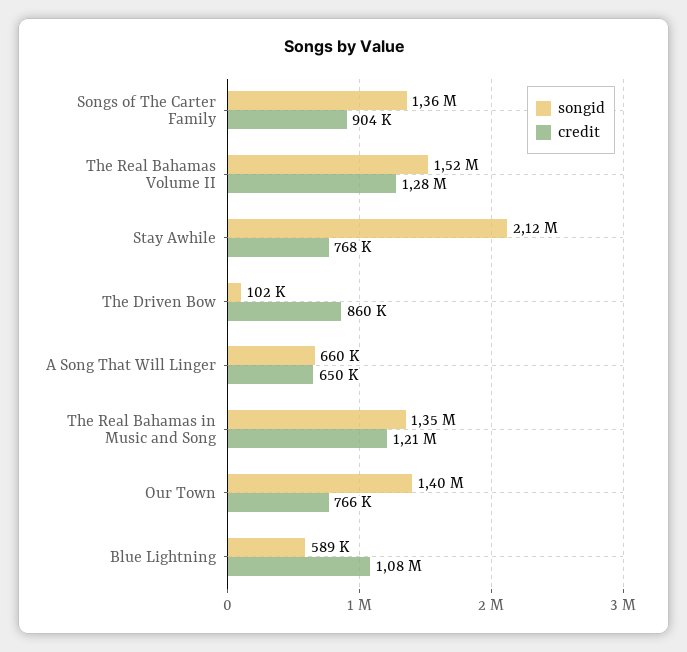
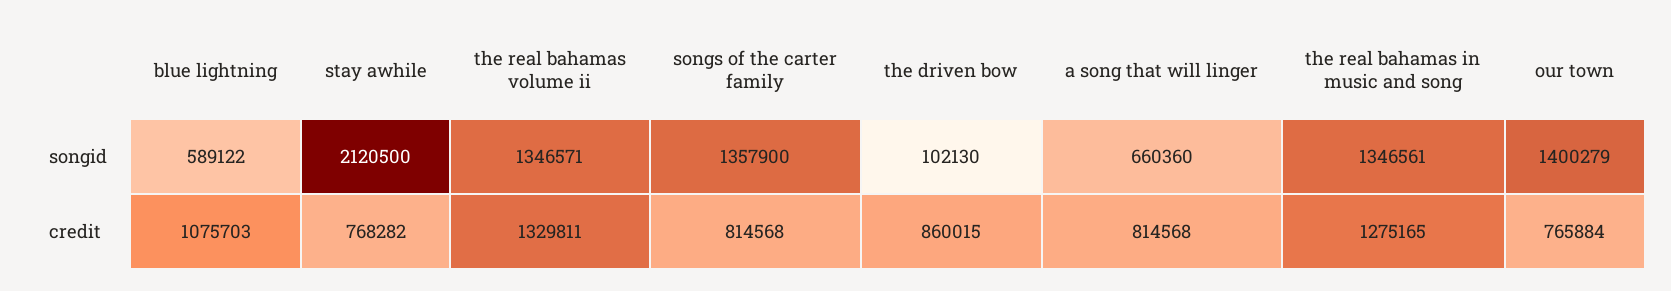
  {
    "songid": {
      "Songs of The Carter Family": 1357900,
-     "The Real Bahamas Volume II": 1520000,
+     "The Real Bahamas Volume II": 1346571,
      "Stay Awhile": 2120500,
      "The Driven Bow": 102130,
      "A Song That Will Linger": 660360,
      "The Real Bahamas in Music and Song": 1346561,
      "Our Town": 1400279,
      "Blue Lightning": 589122
    },
    "credit": {
-     "Songs of The Carter Family": 904000,
+     "Songs of The Carter Family": 814568,
-     "The Real Bahamas Volume II": 1280000,
+     "The Real Bahamas Volume II": 1329811,
      "Stay Awhile": 768282,
      "The Driven Bow": 860015,
-     "A Song That Will Linger": 650000,
+     "A Song That Will Linger": 814568,
-     "The Real Bahamas in Music and Song": 1210000,
+     "The Real Bahamas in Music and Song": 1275165,
      "Our Town": 765884,
      "Blue Lightning": 1075703
    }
  }

